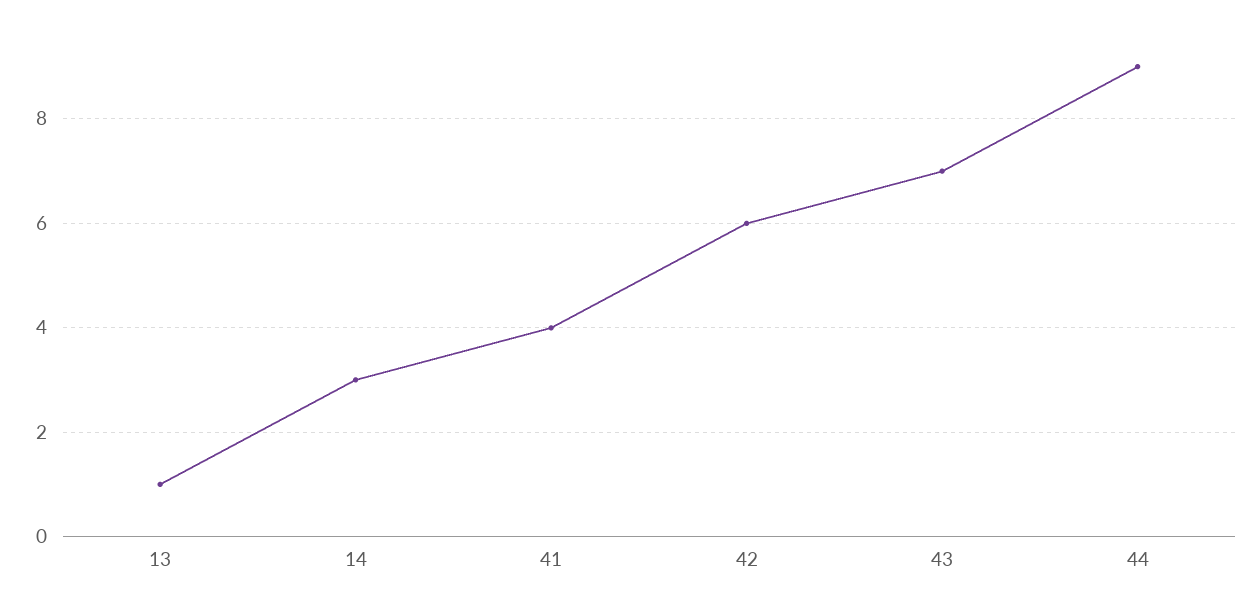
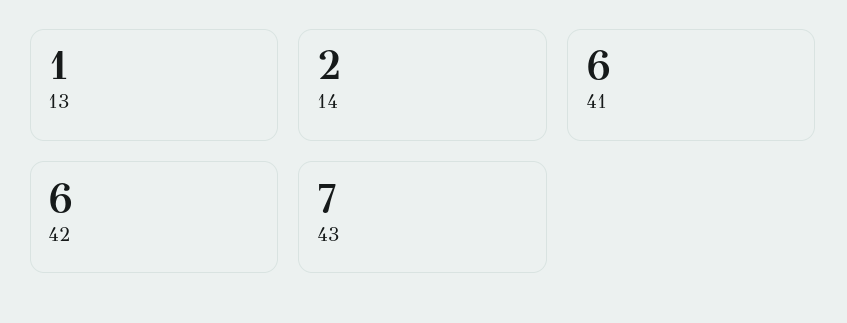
  {
    "13": 1,
-   "14": 3,
+   "14": 2,
-   "41": 4,
+   "41": 6,
    "42": 6,
-   "43": 7,
+   "43": 7
-   "44": 9
  }

